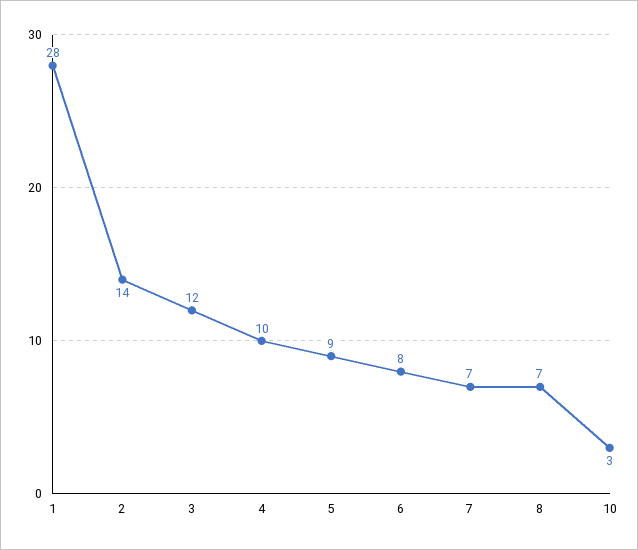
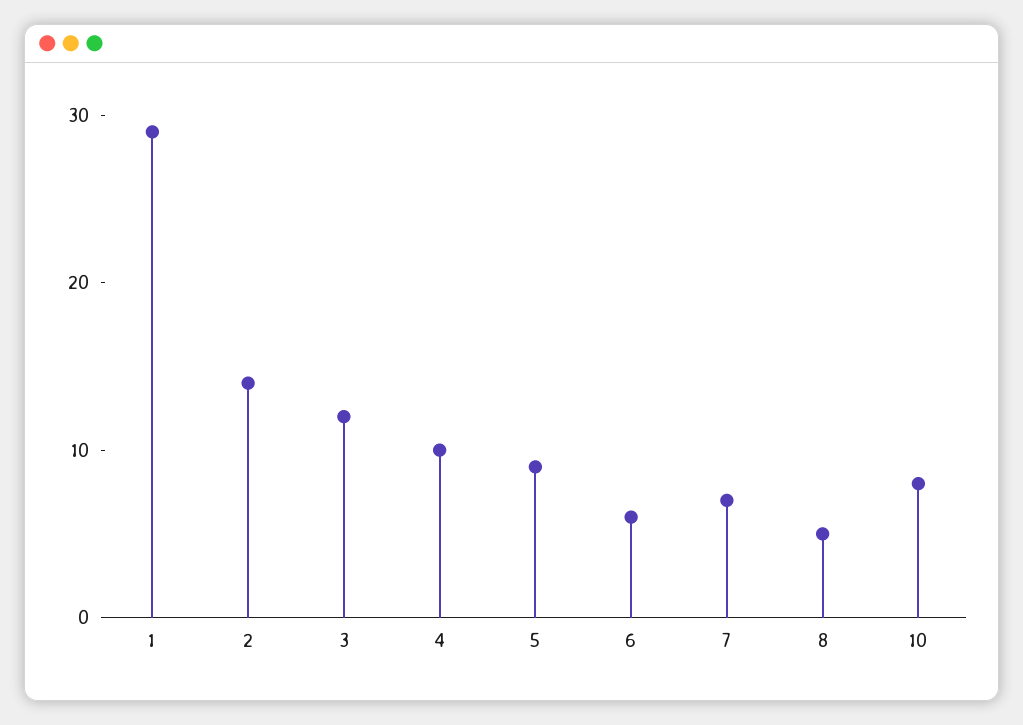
  {
-   "1": 28,
+   "1": 29,
    "2": 14,
    "3": 12,
    "4": 10,
    "5": 9,
-   "6": 8,
+   "6": 6,
    "7": 7,
-   "8": 7,
+   "8": 5,
-   "10": 3
+   "10": 8
  }

